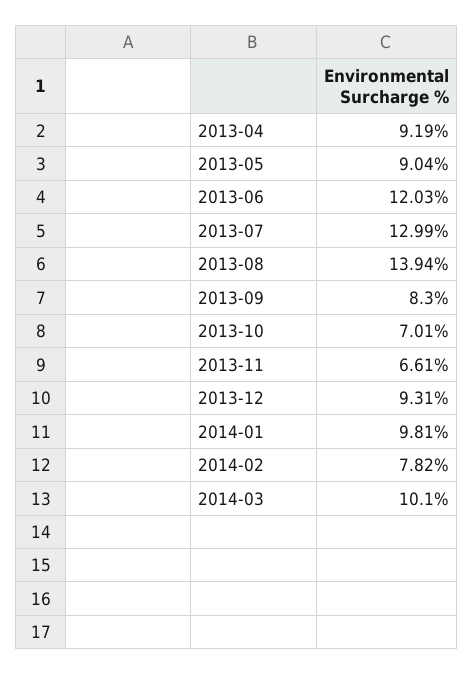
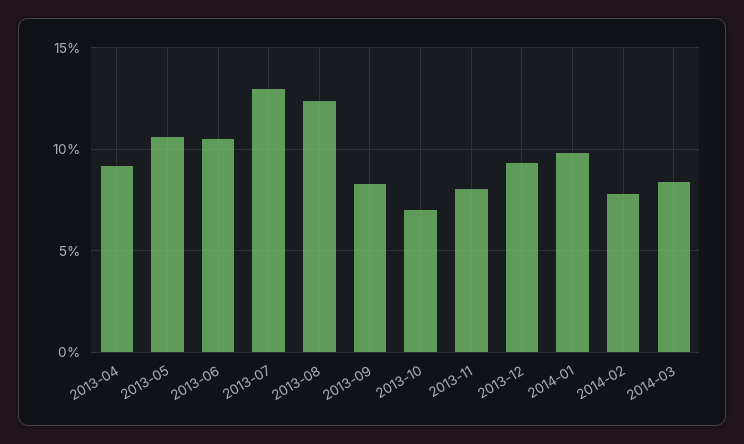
  {
    "2013-04": 9.19,
-   "2013-05": 9.04,
+   "2013-05": 10.5,
-   "2013-06": 12.03,
+   "2013-06": 10.5,
    "2013-07": 12.99,
-   "2013-08": 13.94,
+   "2013-08": 12.5,
    "2013-09": 8.3,
    "2013-10": 7.01,
-   "2013-11": 6.61,
+   "2013-11": 8,
    "2013-12": 9.31,
    "2014-01": 9.81,
    "2014-02": 7.82,
-   "2014-03": 10.1
+   "2014-03": 8.5
  }

